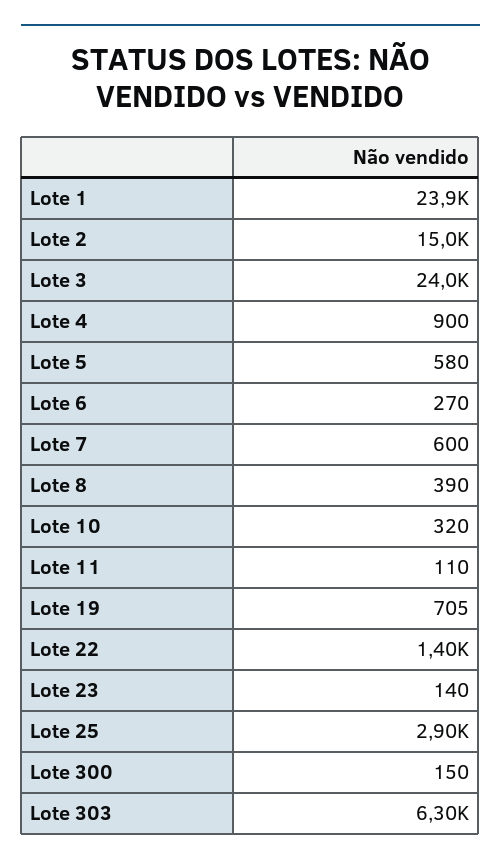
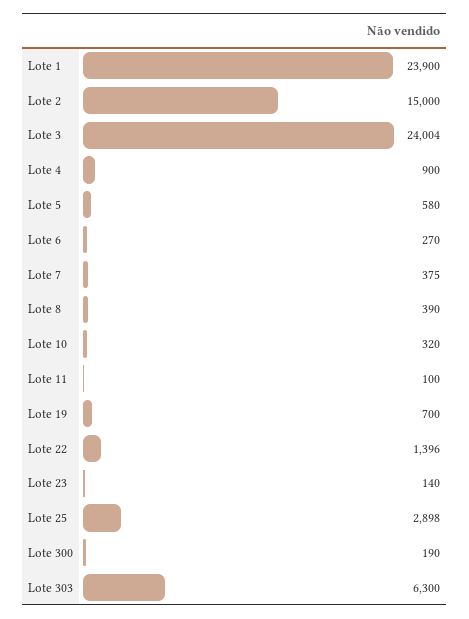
  {
    "Lote 1": 23900,
    "Lote 2": 15000,
    "Lote 3": 24004,
    "Lote 4": 900,
    "Lote 5": 580,
    "Lote 6": 270,
-   "Lote 7": 600,
+   "Lote 7": 375,
    "Lote 8": 390,
    "Lote 10": 320,
-   "Lote 11": 110,
+   "Lote 11": 100,
-   "Lote 19": 705,
+   "Lote 19": 700,
    "Lote 22": 1396,
    "Lote 23": 140,
    "Lote 25": 2898,
-   "Lote 300": 150,
+   "Lote 300": 190,
    "Lote 303": 6300
  }

